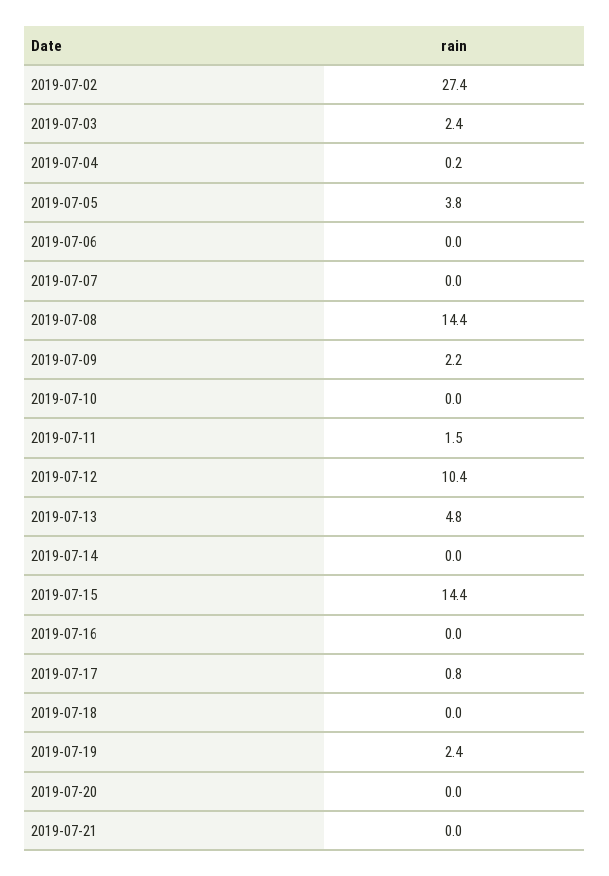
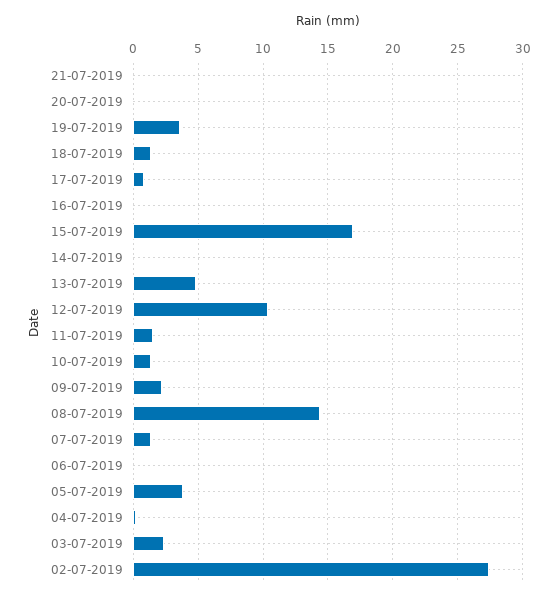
  {
    "2019-07-02": 27.4,
    "2019-07-03": 2.4,
    "2019-07-04": 0.2,
    "2019-07-05": 3.8,
    "2019-07-06": 0,
-   "2019-07-07": 0,
+   "2019-07-07": 1.5,
    "2019-07-08": 14.4,
    "2019-07-09": 2.2,
-   "2019-07-10": 0,
+   "2019-07-10": 1.5,
    "2019-07-11": 1.5,
    "2019-07-12": 10.4,
    "2019-07-13": 4.8,
    "2019-07-14": 0,
-   "2019-07-15": 14.4,
+   "2019-07-15": 17,
    "2019-07-16": 0,
    "2019-07-17": 0.8,
-   "2019-07-18": 0,
+   "2019-07-18": 1.5,
-   "2019-07-19": 2.4,
+   "2019-07-19": 3.5,
    "2019-07-20": 0,
    "2019-07-21": 0
  }

